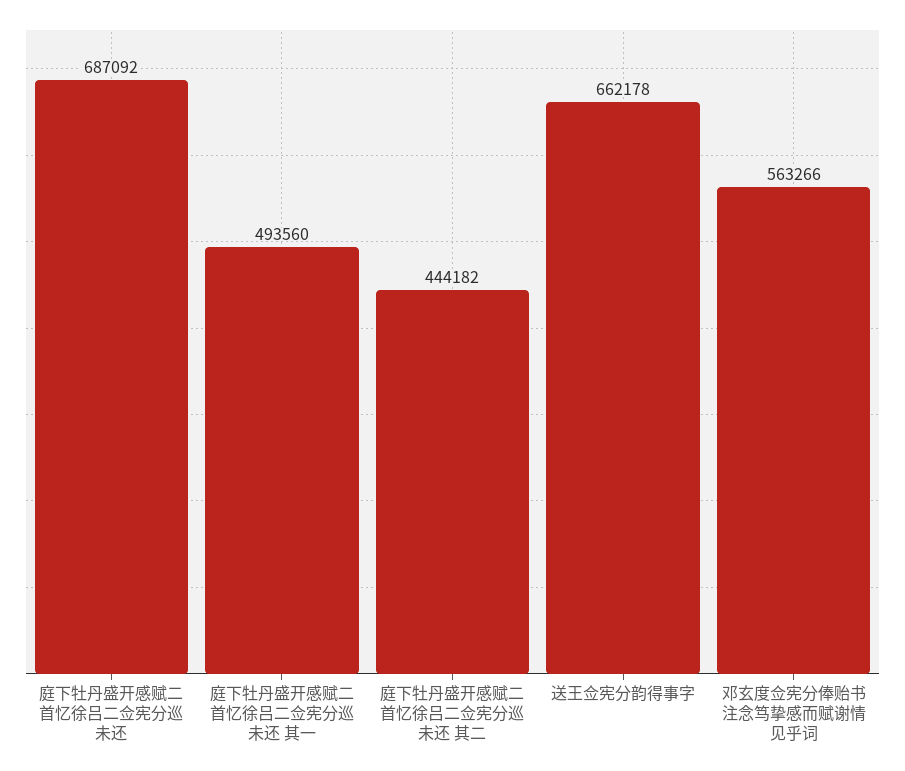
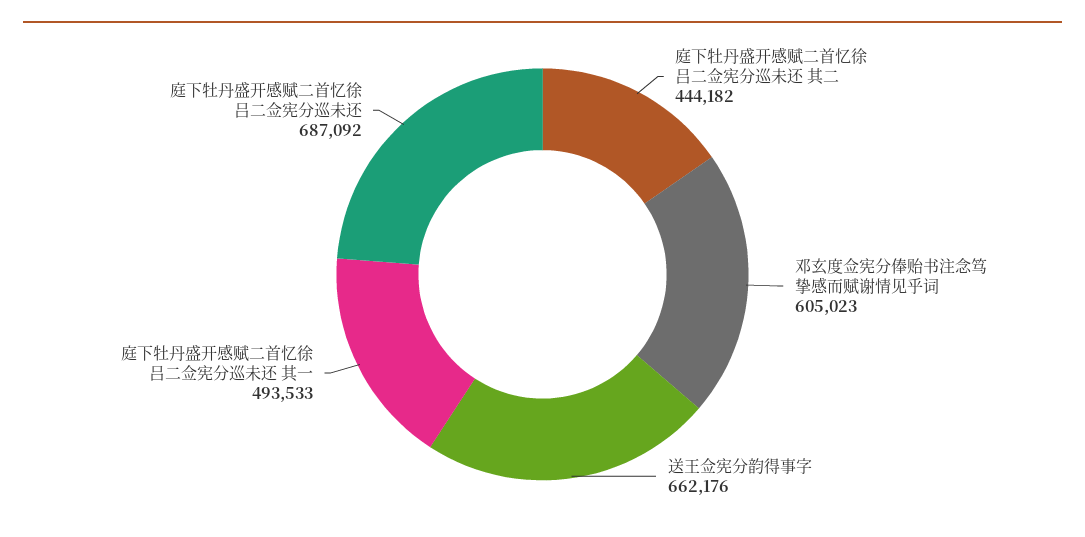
  {
    "庭下牡丹盛开感赋二首忆徐吕二佥宪分巡未还": 687092,
-   "庭下牡丹盛开感赋二首忆徐吕二佥宪分巡未还 其一": 493560,
+   "庭下牡丹盛开感赋二首忆徐吕二佥宪分巡未还 其一": 493533,
    "庭下牡丹盛开感赋二首忆徐吕二佥宪分巡未还 其二": 444182,
-   "送王佥宪分韵得事字": 662178,
+   "送王佥宪分韵得事字": 662176,
-   "邓玄度佥宪分俸贻书注念笃挚感而赋谢情见乎词": 563266
+   "邓玄度佥宪分俸贻书注念笃挚感而赋谢情见乎词": 605023
  }

